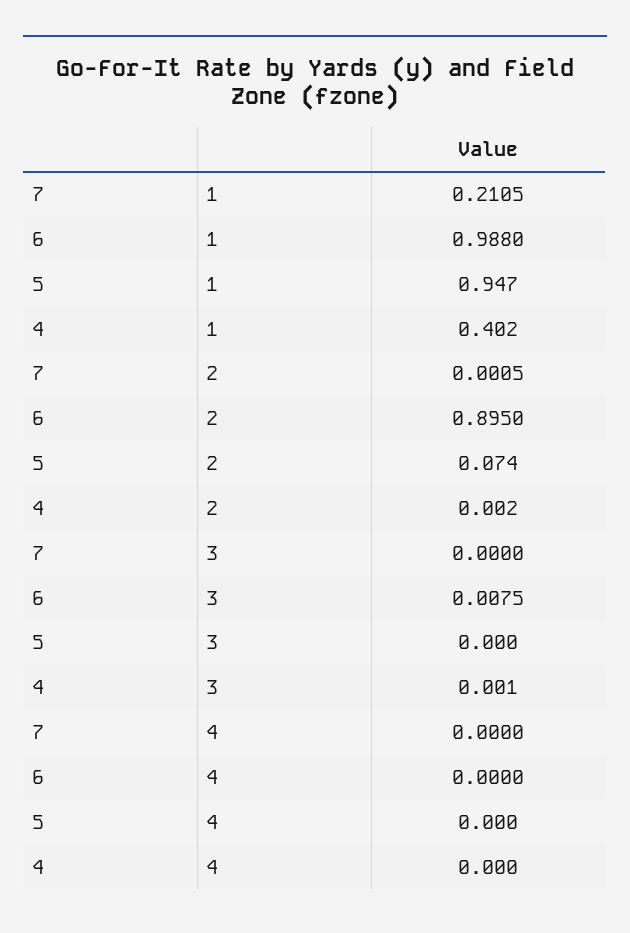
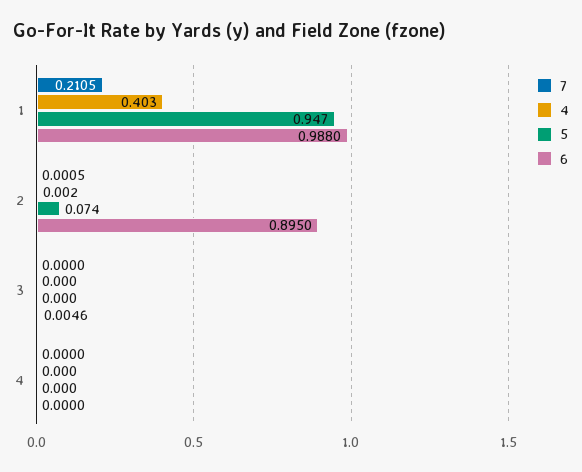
  {
    "7": {
      "1": 0.2105,
      "2": 0.0005,
      "3": 0,
      "4": 0
    },
    "6": {
      "1": 0.988,
      "2": 0.895,
-     "3": 0.0075,
+     "3": 0.0046,
      "4": 0
    },
    "5": {
      "1": 0.947,
      "2": 0.074,
      "3": 0,
      "4": 0
    },
    "4": {
-     "1": 0.402,
+     "1": 0.403,
      "2": 0.002,
-     "3": 0.001,
+     "3": 0,
      "4": 0
    }
  }

